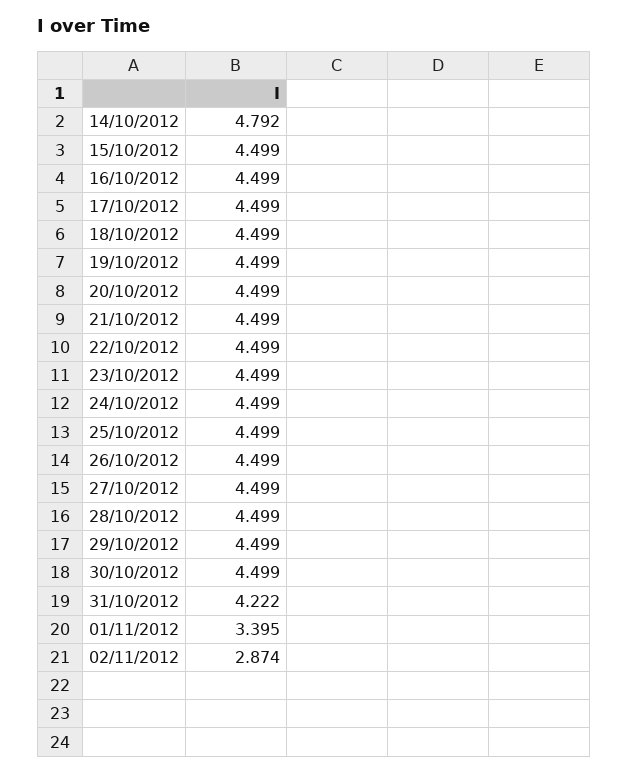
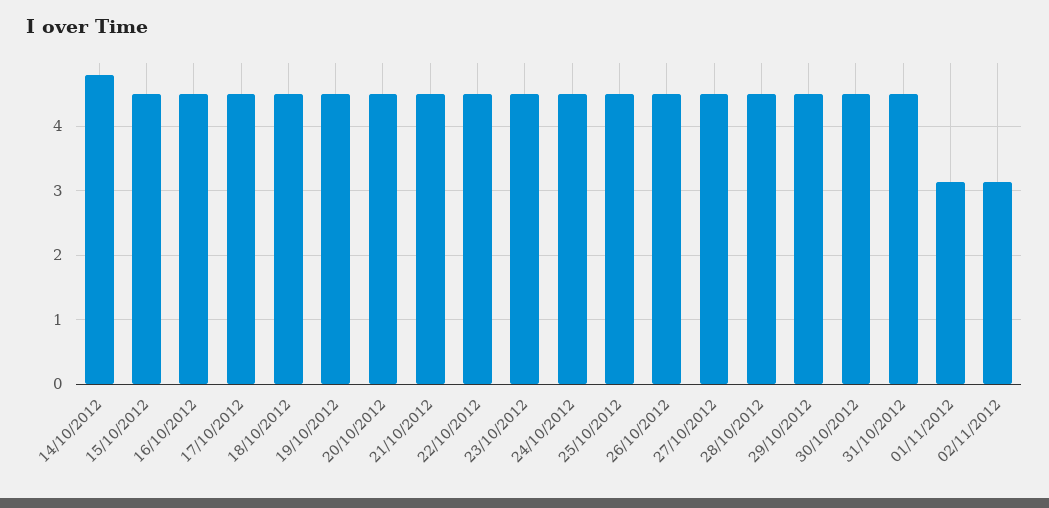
  {
    "14/10/2012": 4.792,
    "15/10/2012": 4.499,
    "16/10/2012": 4.499,
    "17/10/2012": 4.499,
    "18/10/2012": 4.499,
    "19/10/2012": 4.499,
    "20/10/2012": 4.499,
    "21/10/2012": 4.499,
    "22/10/2012": 4.499,
    "23/10/2012": 4.499,
    "24/10/2012": 4.499,
    "25/10/2012": 4.499,
    "26/10/2012": 4.499,
    "27/10/2012": 4.499,
    "28/10/2012": 4.499,
    "29/10/2012": 4.499,
    "30/10/2012": 4.499,
-   "31/10/2012": 4.222,
+   "31/10/2012": 4.5,
-   "01/11/2012": 3.395,
+   "01/11/2012": 3.1,
-   "02/11/2012": 2.874
+   "02/11/2012": 3.1
  }

